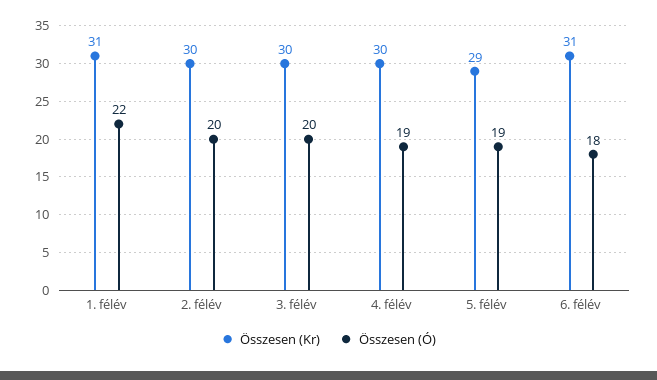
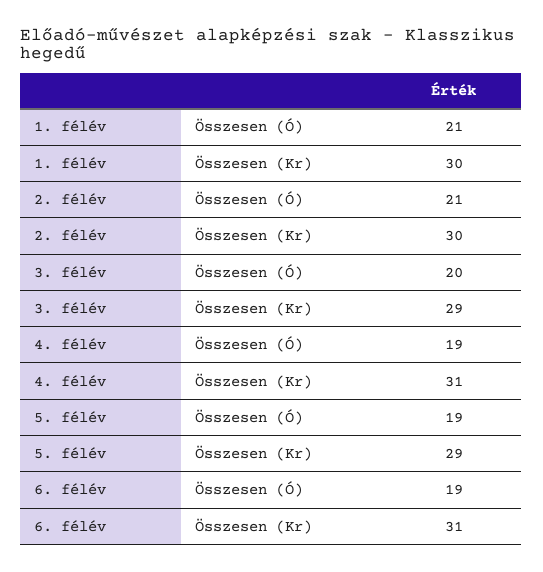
  {
    "Összesen (Kr)": {
-     "1. félév": 31,
+     "1. félév": 30,
      "2. félév": 30,
-     "3. félév": 30,
+     "3. félév": 29,
-     "4. félév": 30,
+     "4. félév": 31,
      "5. félév": 29,
      "6. félév": 31
    },
    "Összesen (Ó)": {
-     "1. félév": 22,
+     "1. félév": 21,
-     "2. félév": 20,
+     "2. félév": 21,
      "3. félév": 20,
      "4. félév": 19,
      "5. félév": 19,
-     "6. félév": 18
+     "6. félév": 19
    }
  }

